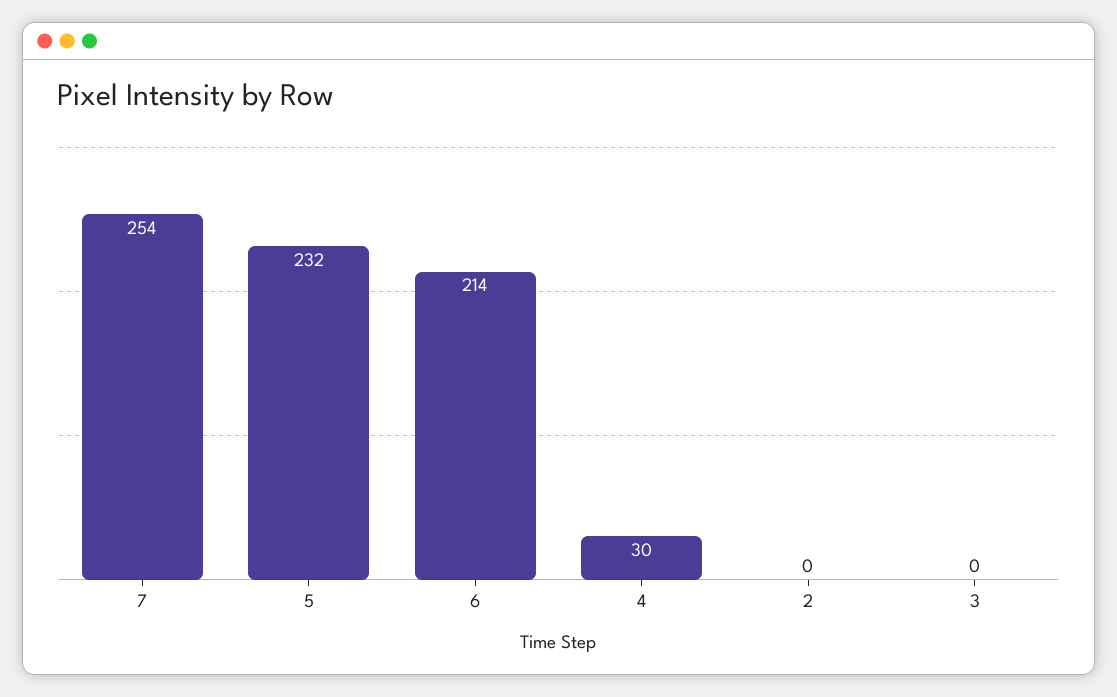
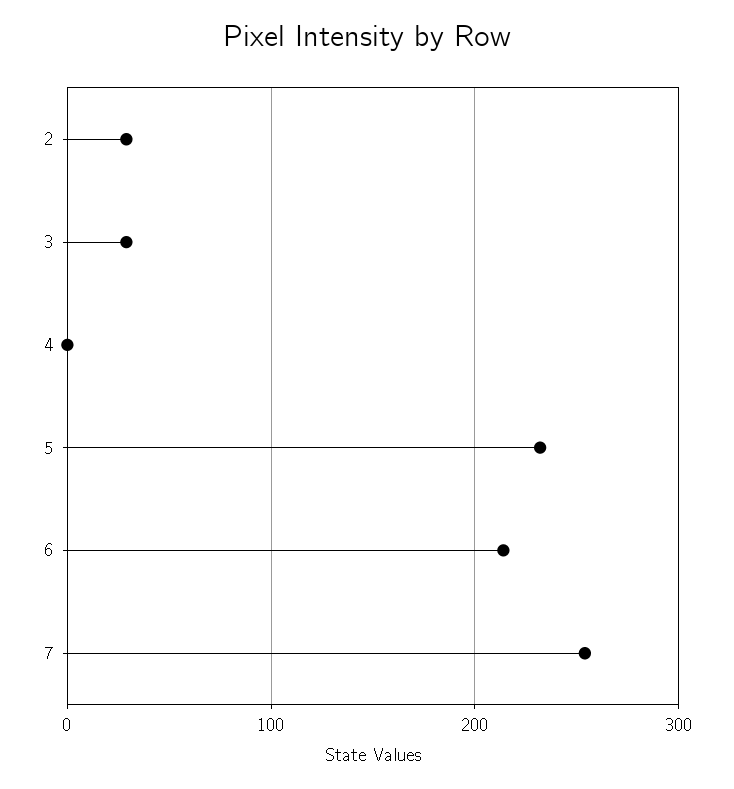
  {
    "7": 254,
    "5": 232,
    "6": 214,
-   "4": 30,
+   "4": 0,
-   "2": 0,
+   "2": 30,
-   "3": 0
+   "3": 30
  }

